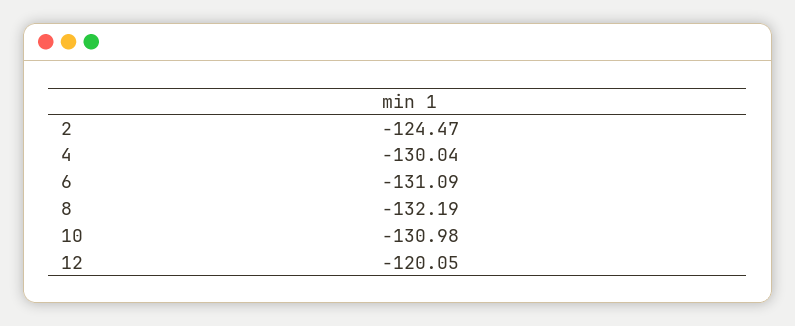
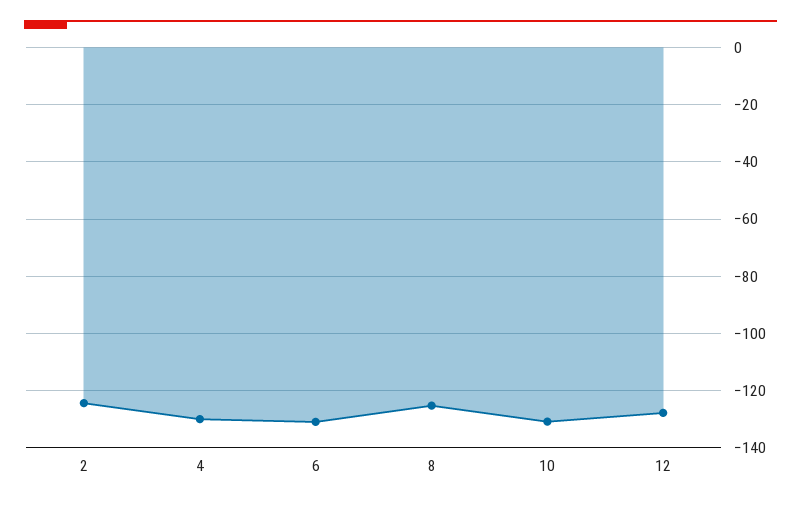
  {
    "2": -124.47,
    "4": -130.04,
    "6": -131.09,
-   "8": -132.19,
+   "8": -125,
    "10": -130.98,
-   "12": -120.05
+   "12": -127.5
  }

